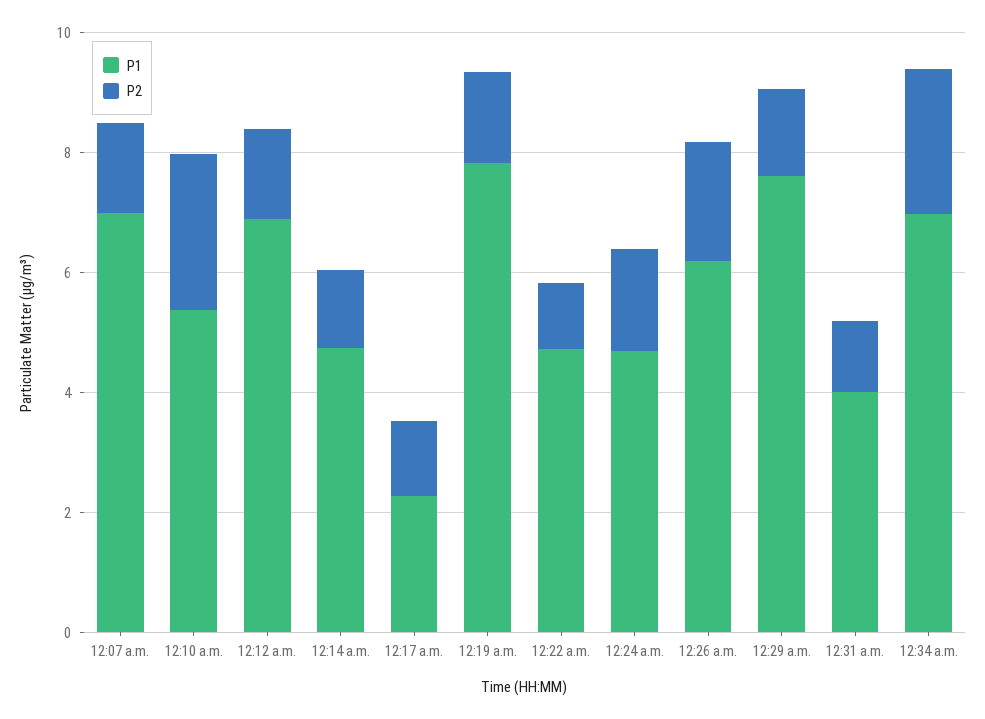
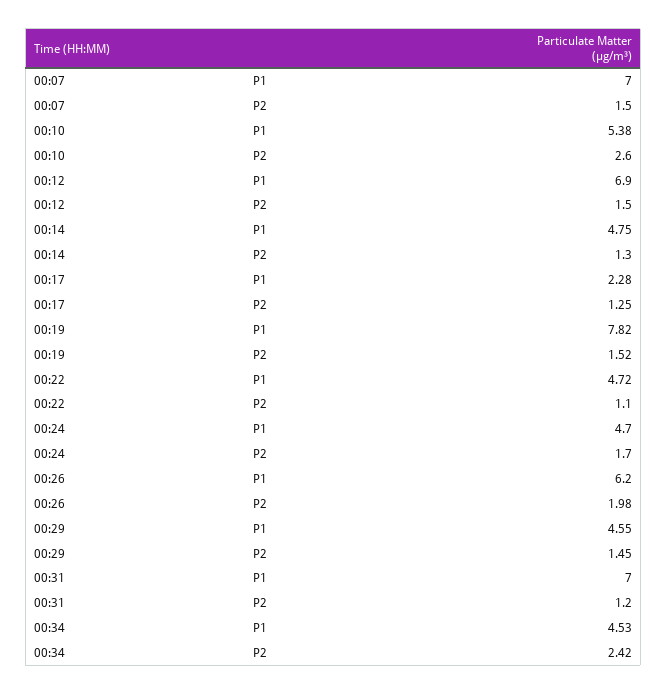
  {
    "P1": {
      "12:07 a.m.": 7,
      "12:10 a.m.": 5.38,
      "12:12 a.m.": 6.9,
      "12:14 a.m.": 4.75,
      "12:17 a.m.": 2.28,
      "12:19 a.m.": 7.82,
      "12:22 a.m.": 4.72,
      "12:24 a.m.": 4.7,
      "12:26 a.m.": 6.2,
-     "12:29 a.m.": 7.5,
+     "12:29 a.m.": 4.55,
-     "12:31 a.m.": 4,
+     "12:31 a.m.": 7,
-     "12:34 a.m.": 7
+     "12:34 a.m.": 4.53
    },
    "P2": {
      "12:07 a.m.": 1.5,
      "12:10 a.m.": 2.6,
      "12:12 a.m.": 1.5,
      "12:14 a.m.": 1.3,
      "12:17 a.m.": 1.25,
      "12:19 a.m.": 1.52,
      "12:22 a.m.": 1.1,
      "12:24 a.m.": 1.7,
      "12:26 a.m.": 1.98,
      "12:29 a.m.": 1.45,
      "12:31 a.m.": 1.2,
      "12:34 a.m.": 2.42
    }
  }

